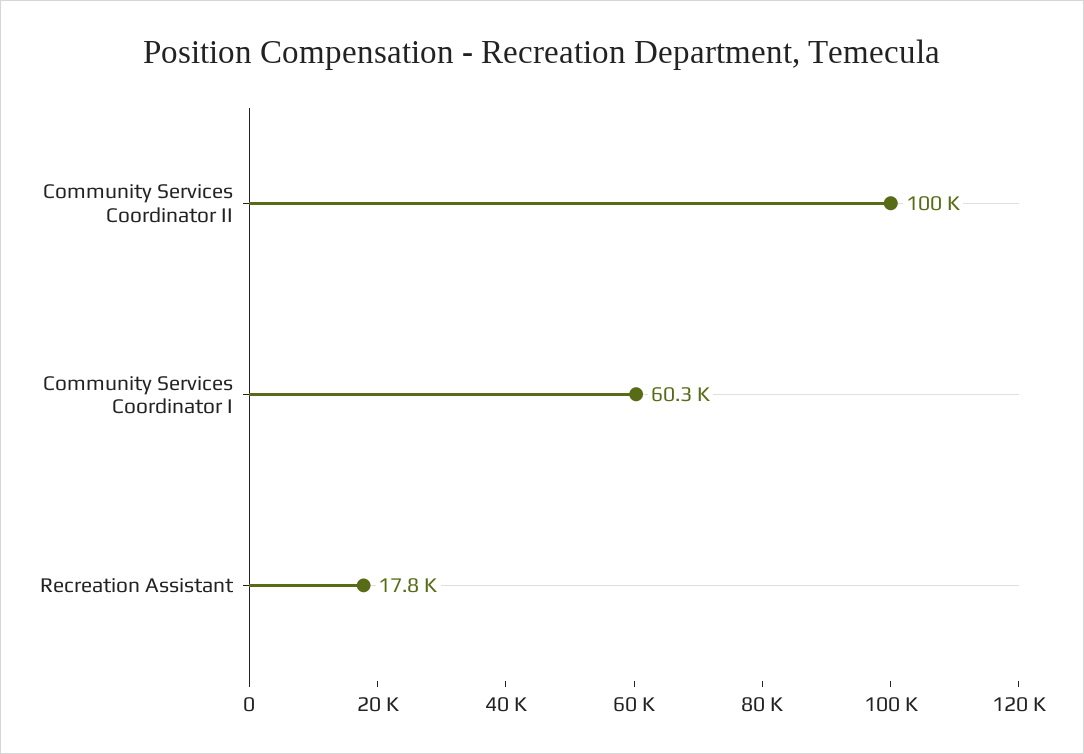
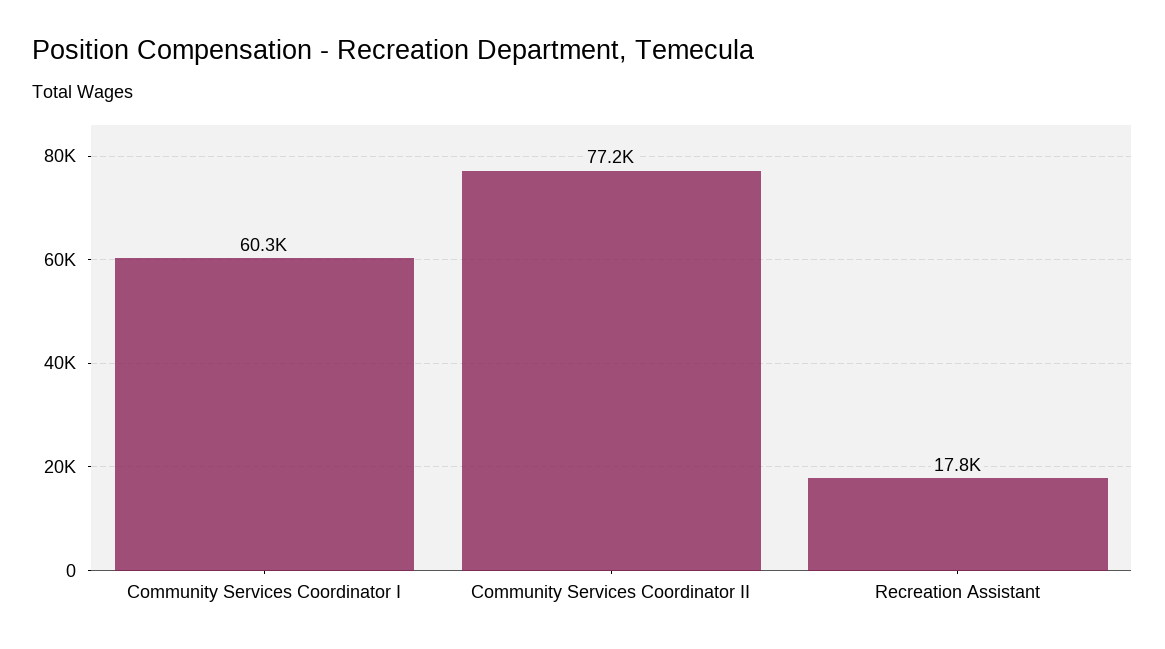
  {
-   "Community Services Coordinator II": 100000,
+   "Community Services Coordinator II": 77200,
    "Community Services Coordinator I": 60300,
    "Recreation Assistant": 17800
  }

